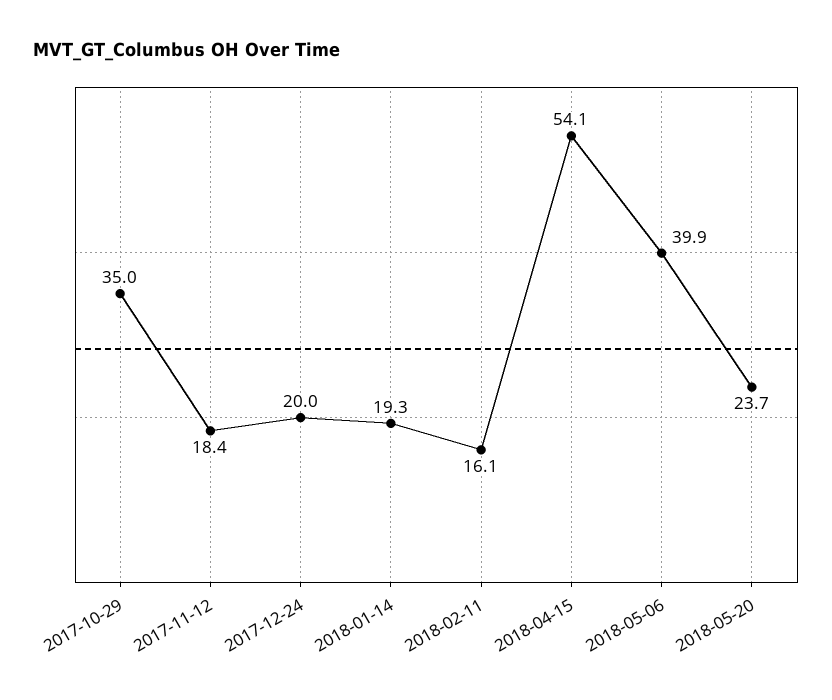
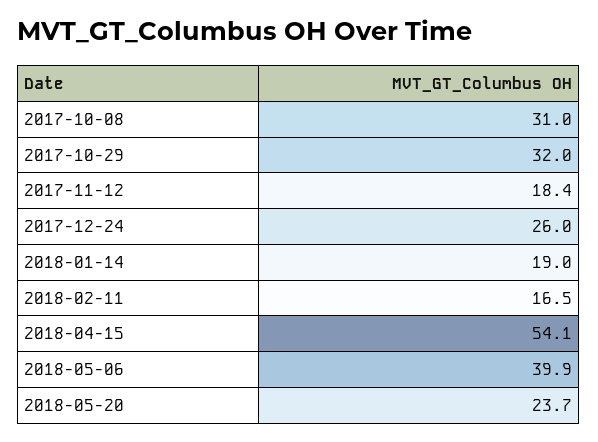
  {
-   "2017-10-29": 35,
+   "2017-10-29": 32,
    "2017-11-12": 18.4,
-   "2017-12-24": 20,
+   "2017-12-24": 26,
-   "2018-01-14": 19.3,
+   "2018-01-14": 19,
-   "2018-02-11": 16.1,
+   "2018-02-11": 16.5,
    "2018-04-15": 54.1,
    "2018-05-06": 39.9,
-   "2018-05-20": 23.7
+   "2018-05-20": 23.7,
+   "2017-10-08": 31
  }

